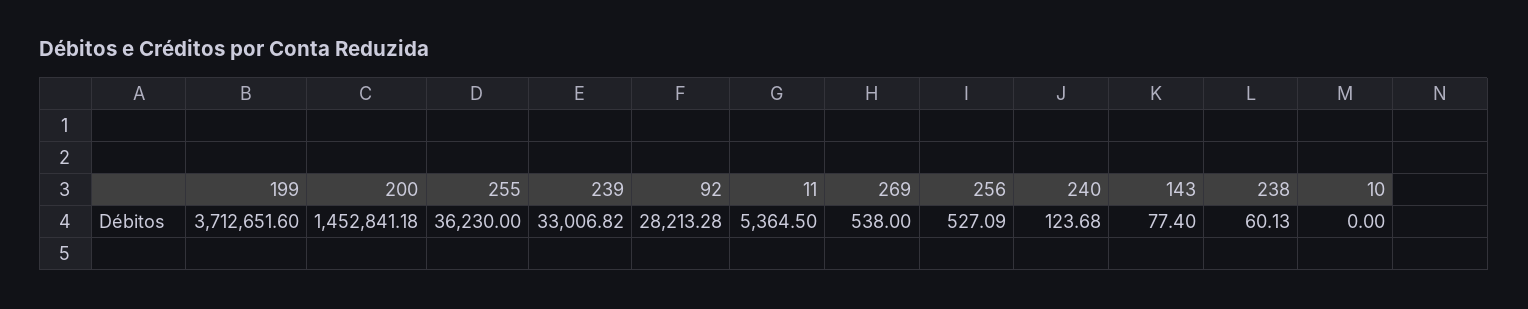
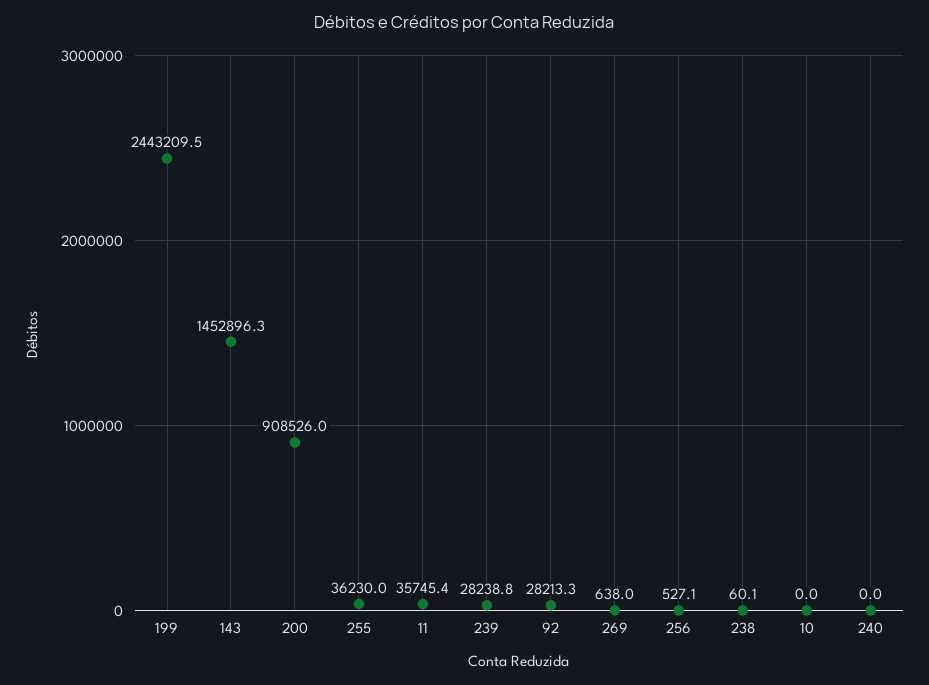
  {
-   "199": 3712651.6,
+   "199": 2443209.5,
-   "200": 1452841.18,
+   "200": 908526,
    "255": 36230,
-   "239": 33006.82,
+   "239": 28238.8,
    "92": 28213.28,
-   "11": 5364.5,
+   "11": 35745.4,
-   "269": 538,
+   "269": 638,
    "256": 527.09,
-   "240": 123.68,
+   "240": 0,
-   "143": 77.4,
+   "143": 1452896.3,
    "238": 60.13,
    "10": 0
  }

